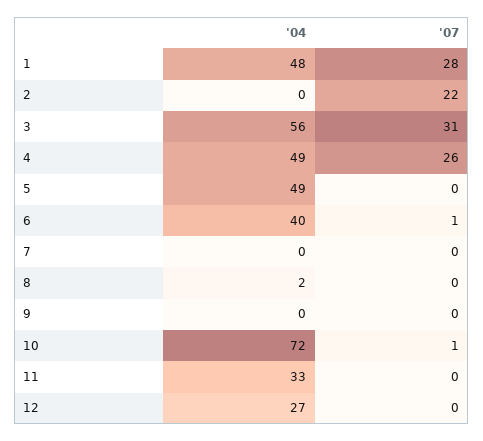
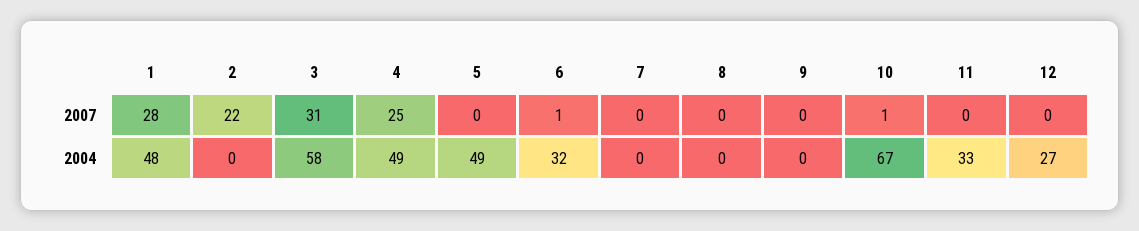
  {
    "'04": {
      "1": 48,
      "2": 0,
-     "3": 56,
+     "3": 58,
      "4": 49,
      "5": 49,
-     "6": 40,
+     "6": 32,
      "7": 0,
-     "8": 2,
+     "8": 0,
      "9": 0,
-     "10": 72,
+     "10": 67,
      "11": 33,
      "12": 27
    },
    "'07": {
      "1": 28,
      "2": 22,
      "3": 31,
-     "4": 26,
+     "4": 25,
      "5": 0,
      "6": 1,
      "7": 0,
      "8": 0,
      "9": 0,
      "10": 1,
      "11": 0,
      "12": 0
    }
  }

